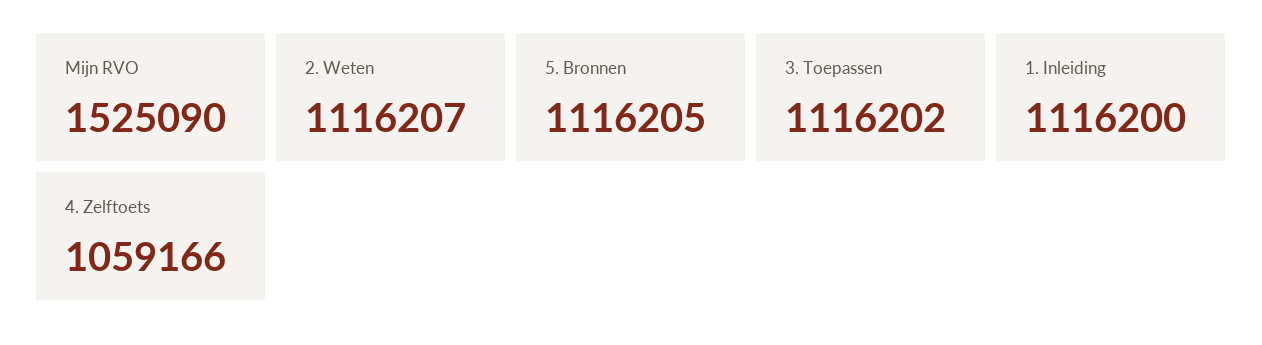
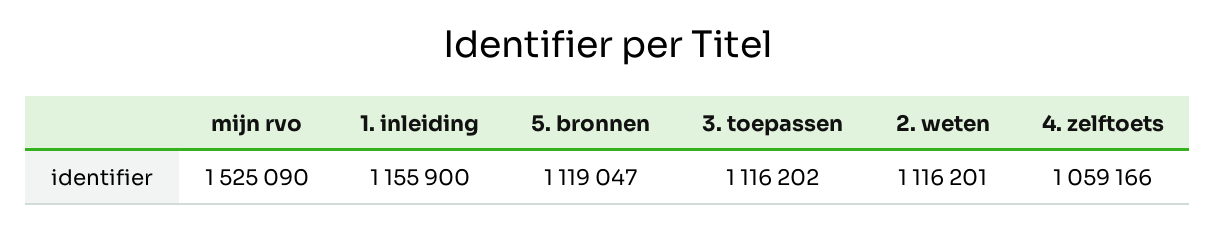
  {
    "Mijn RVO": 1525090,
-   "2. Weten": 1116207,
+   "2. Weten": 1116201,
-   "5. Bronnen": 1116205,
+   "5. Bronnen": 1119047,
    "3. Toepassen": 1116202,
-   "1. Inleiding": 1116200,
+   "1. Inleiding": 1155900,
    "4. Zelftoets": 1059166
  }

